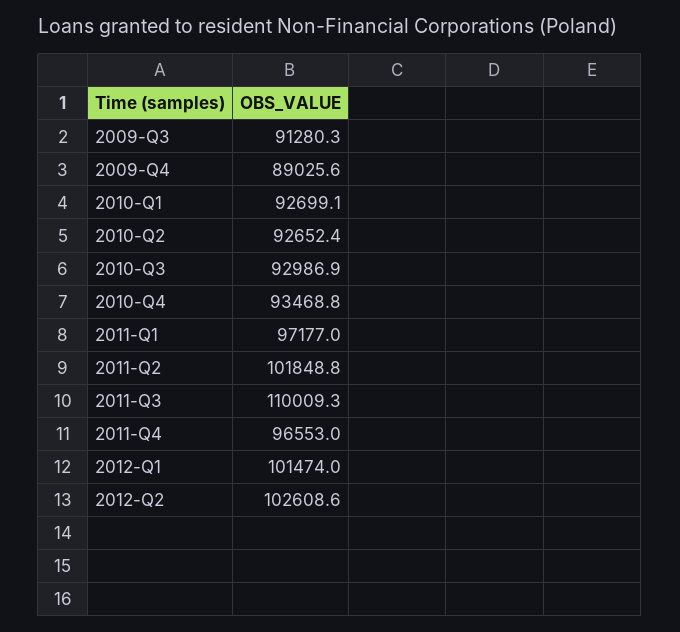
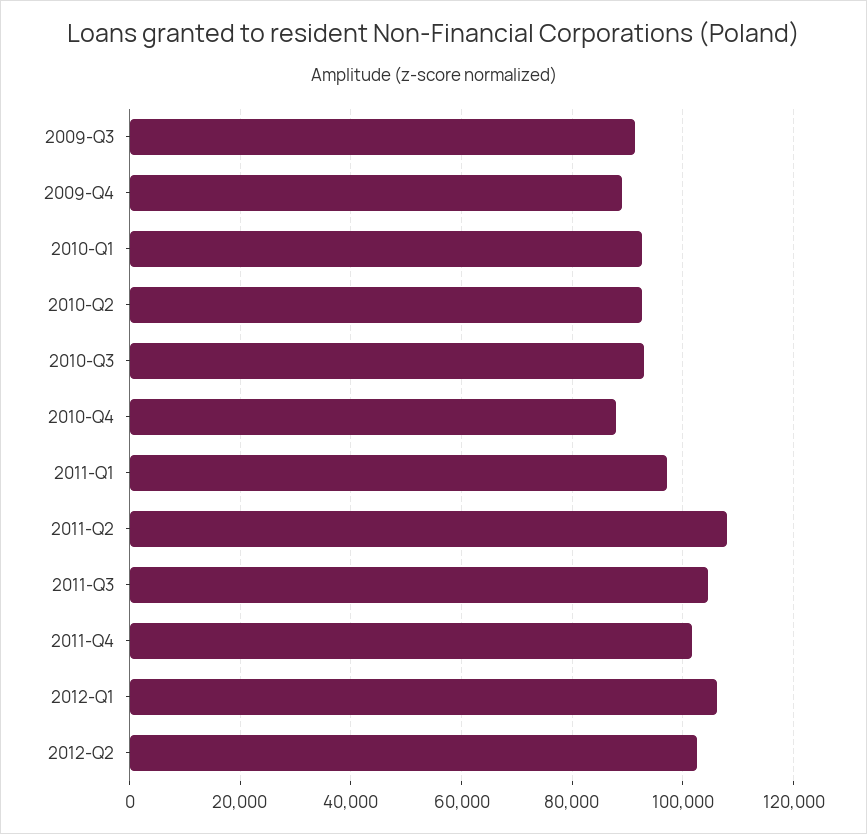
  {
    "2009-Q3": 91280.3,
    "2009-Q4": 89025.6,
    "2010-Q1": 92699.1,
    "2010-Q2": 92652.4,
    "2010-Q3": 92986.9,
-   "2010-Q4": 93468.8,
+   "2010-Q4": 88000,
    "2011-Q1": 97177,
-   "2011-Q2": 101848.8,
+   "2011-Q2": 108000,
-   "2011-Q3": 110009.3,
+   "2011-Q3": 104000,
-   "2011-Q4": 96553,
+   "2011-Q4": 102000,
-   "2012-Q1": 101474,
+   "2012-Q1": 106000,
    "2012-Q2": 102608.6
  }

